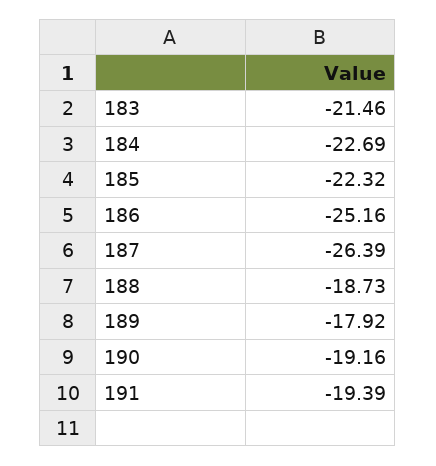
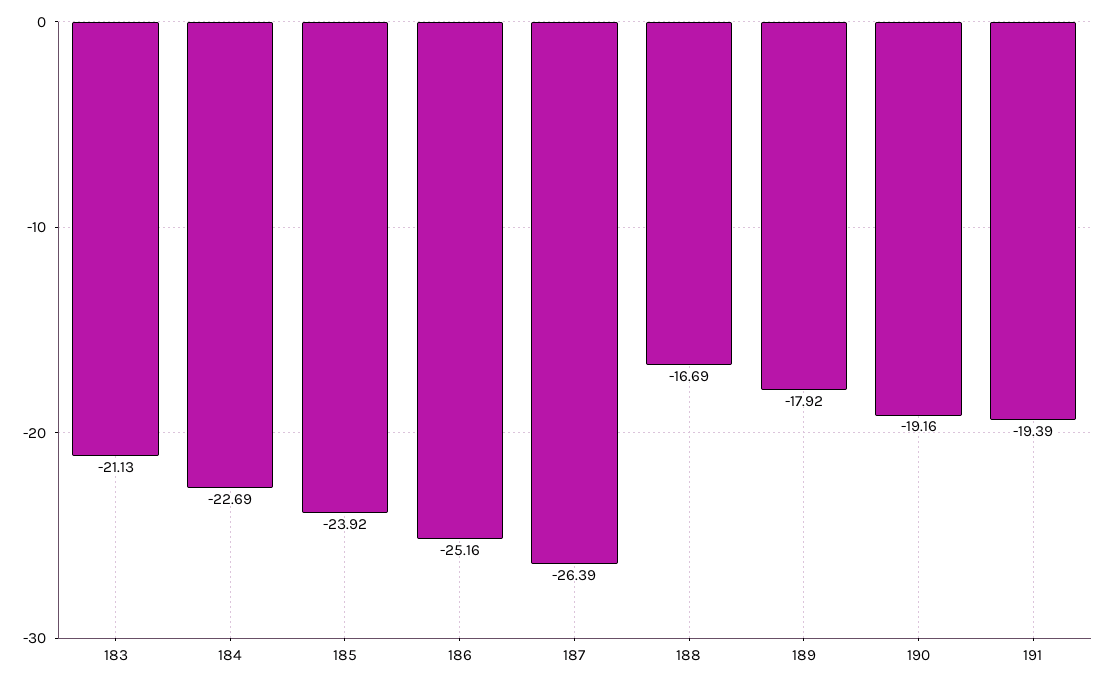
  {
-   "183": -21.46,
+   "183": -21.13,
    "184": -22.69,
-   "185": -22.32,
+   "185": -23.92,
    "186": -25.16,
    "187": -26.39,
-   "188": -18.73,
+   "188": -16.69,
    "189": -17.92,
    "190": -19.16,
    "191": -19.39
  }

